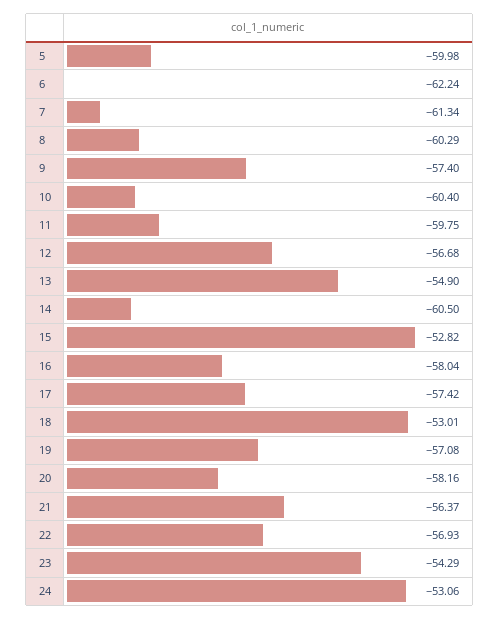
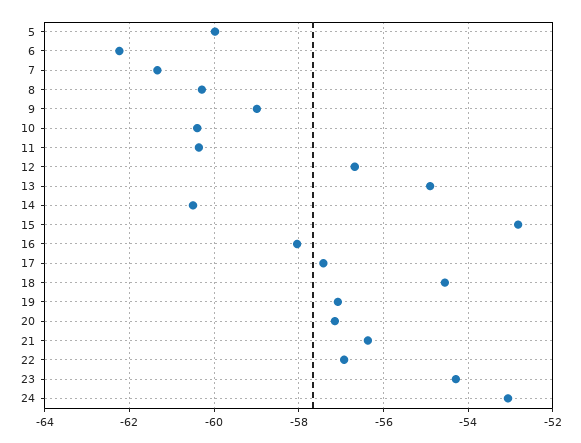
  {
    "5": -59.98,
    "6": -62.24,
    "7": -61.34,
    "8": -60.29,
-   "9": -57.4,
+   "9": -59,
    "10": -60.4,
-   "11": -59.75,
+   "11": -60.4,
    "12": -56.68,
    "13": -54.9,
    "14": -60.5,
    "15": -52.82,
    "16": -58.04,
    "17": -57.42,
-   "18": -53.01,
+   "18": -54.6,
    "19": -57.08,
-   "20": -58.16,
+   "20": -57.2,
    "21": -56.37,
    "22": -56.93,
    "23": -54.29,
    "24": -53.06
  }

